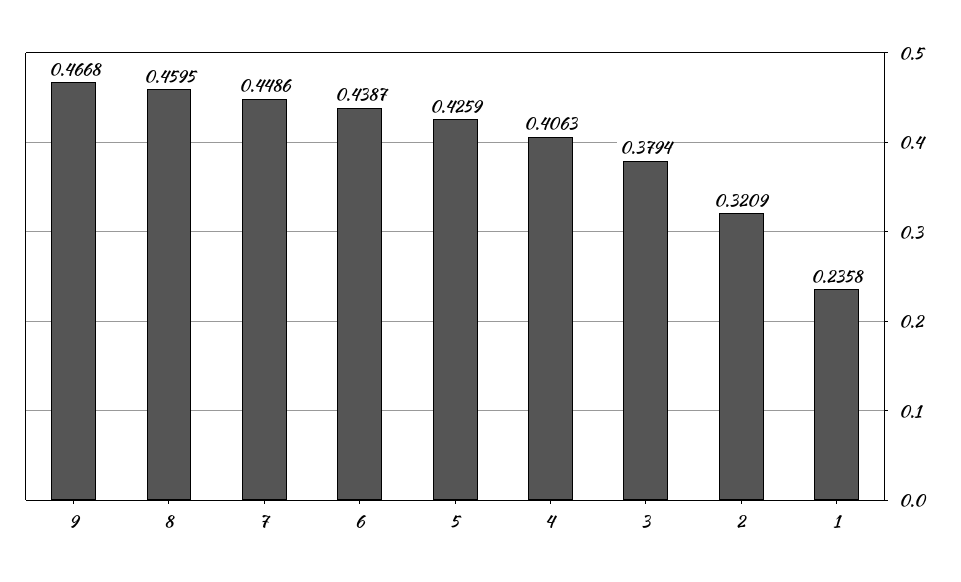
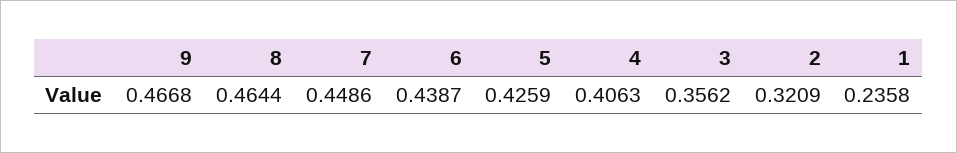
  {
    "9": 0.4668,
-   "8": 0.4595,
+   "8": 0.4644,
    "7": 0.4486,
    "6": 0.4387,
    "5": 0.4259,
    "4": 0.4063,
-   "3": 0.3794,
+   "3": 0.3562,
    "2": 0.3209,
    "1": 0.2358
  }

